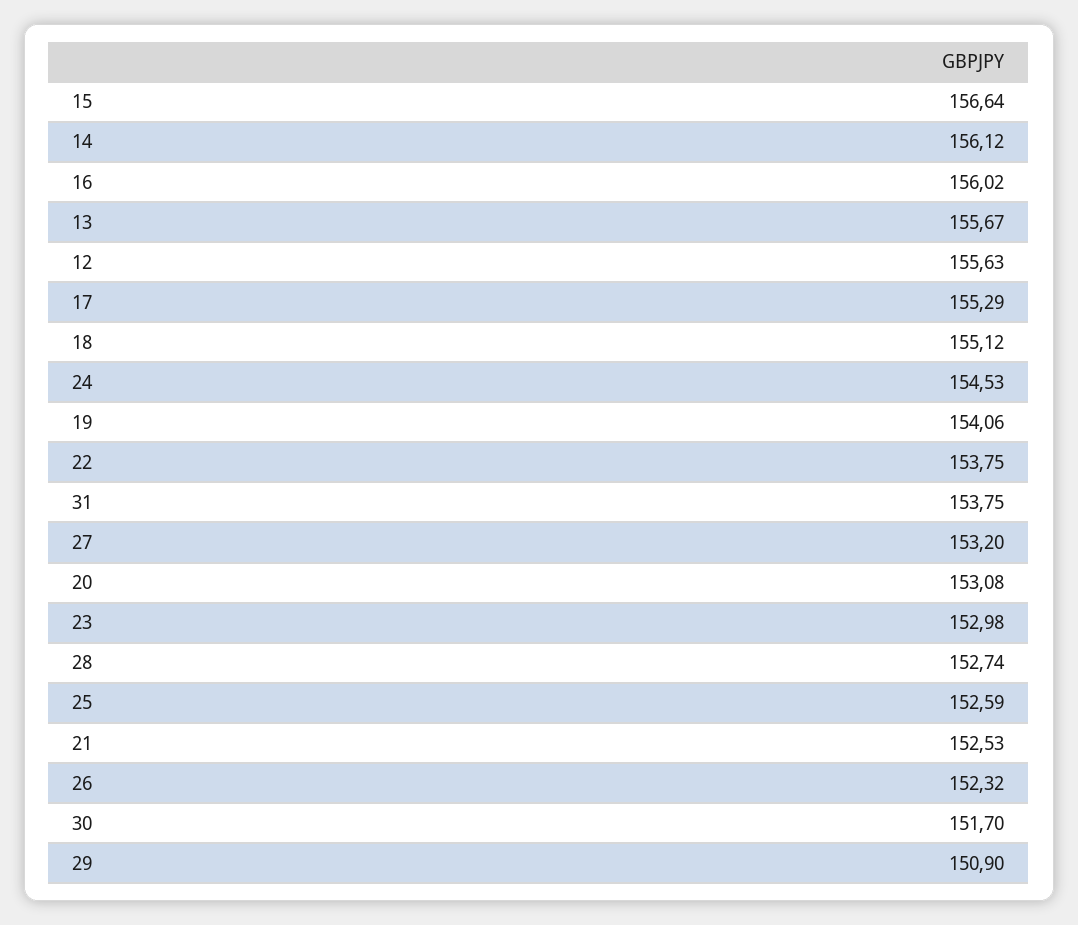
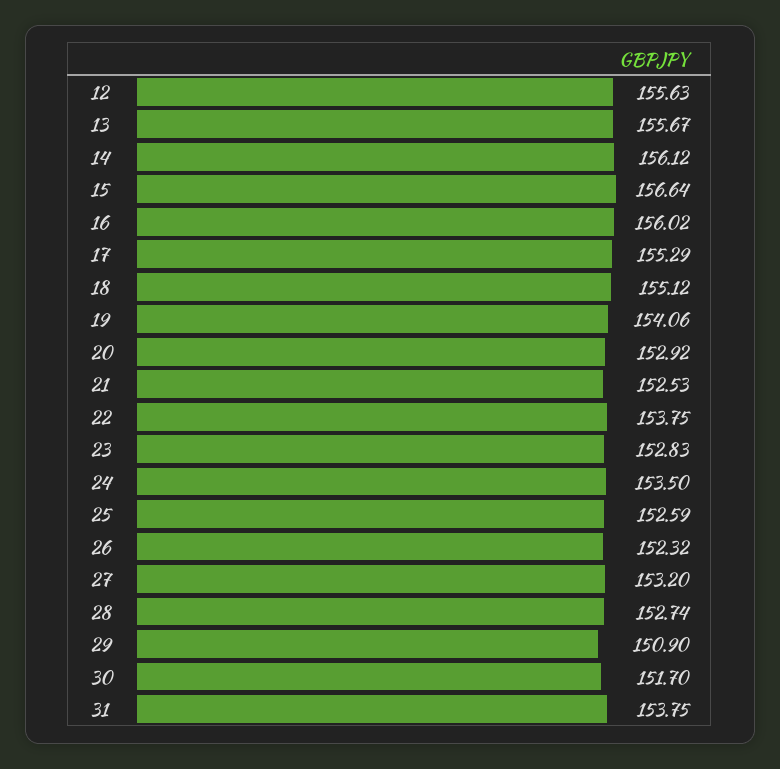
  {
    "15": 156.64,
    "14": 156.12,
    "16": 156.02,
    "13": 155.67,
    "12": 155.63,
    "17": 155.29,
    "18": 155.12,
-   "24": 154.53,
+   "24": 153.5,
    "19": 154.06,
    "22": 153.75,
    "31": 153.75,
    "27": 153.2,
-   "20": 153.08,
+   "20": 152.92,
-   "23": 152.98,
+   "23": 152.83,
    "28": 152.74,
    "25": 152.59,
    "21": 152.53,
    "26": 152.32,
    "30": 151.7,
    "29": 150.9
  }

